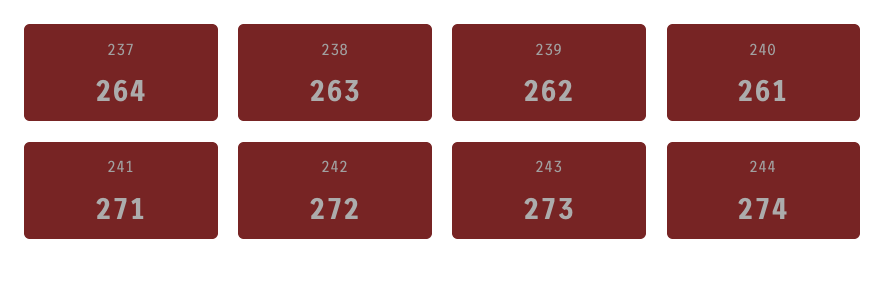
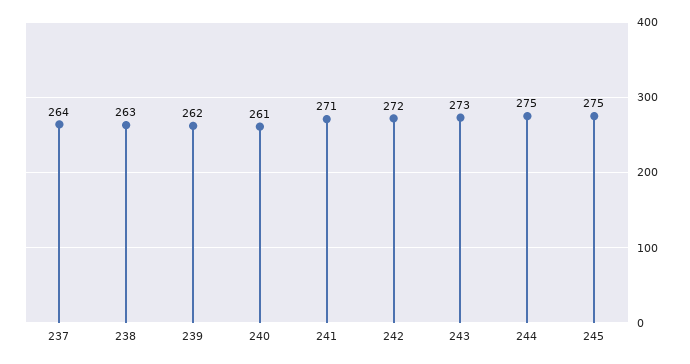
  {
    "237": 264,
    "238": 263,
    "239": 262,
    "240": 261,
    "241": 271,
    "242": 272,
    "243": 273,
-   "244": 274
+   "244": 275,
+   "245": 275
  }

